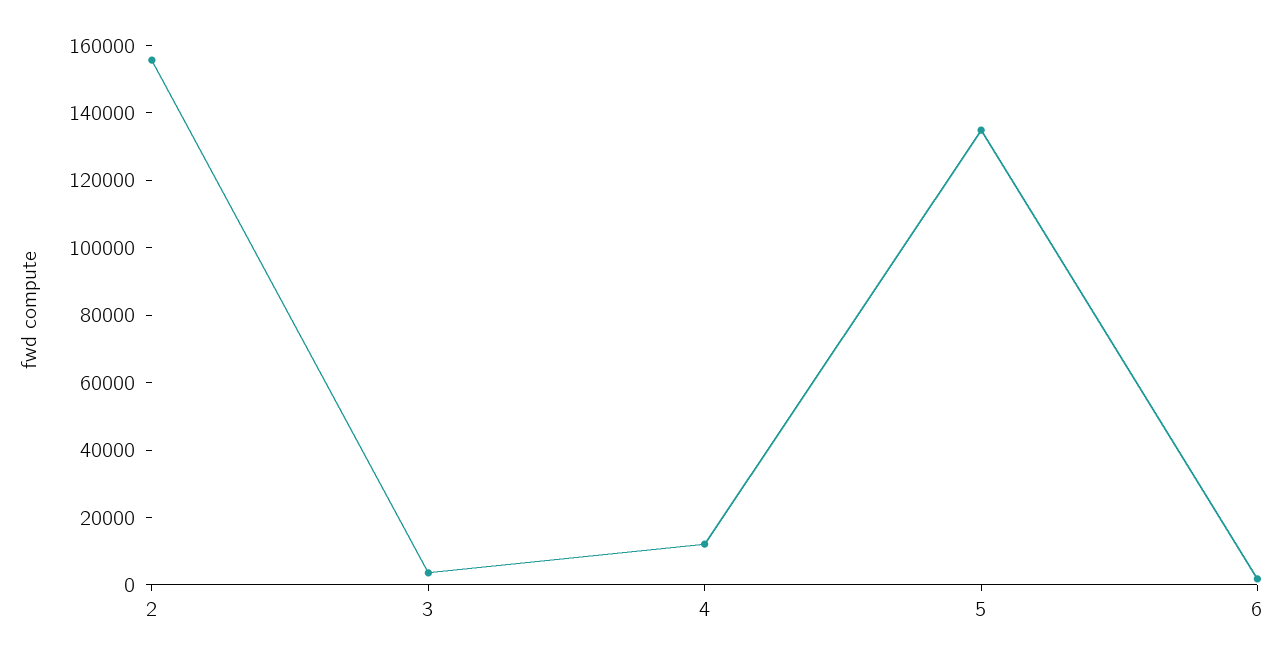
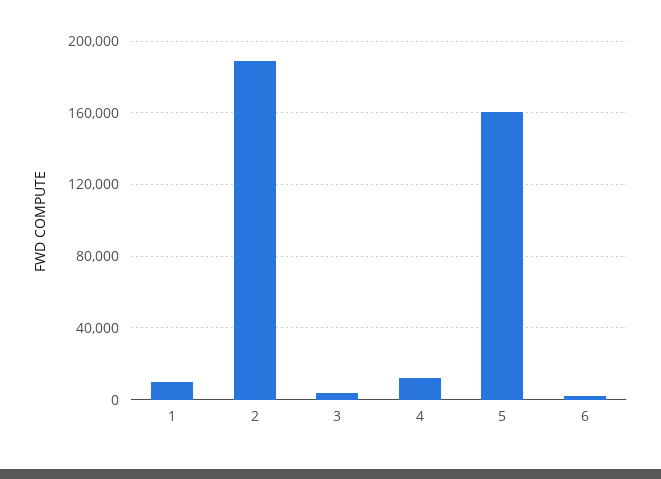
  {
-   "2": 155000,
+   "2": 190000,
    "3": 5000,
    "4": 10000,
-   "5": 135000,
+   "5": 160000,
-   "6": 0
+   "6": 0,
+   "1": 10000
  }

